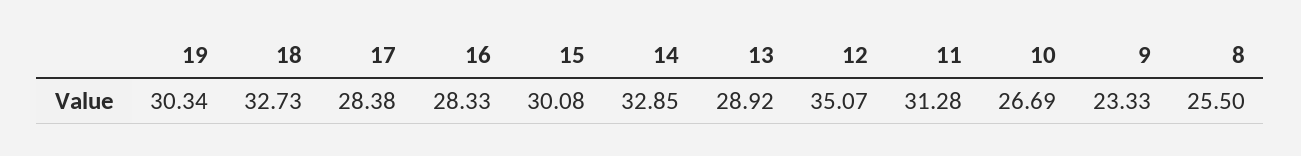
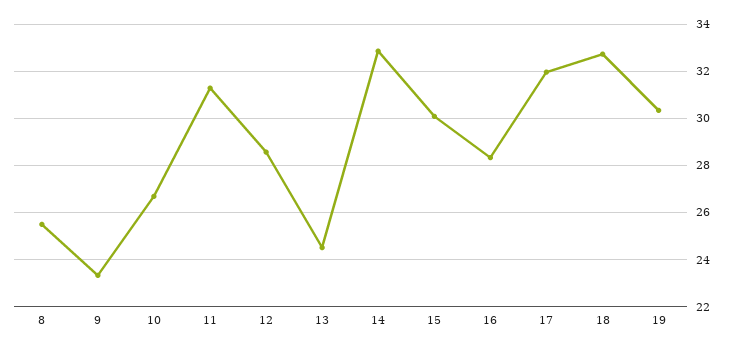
  {
    "19": 30.34,
    "18": 32.73,
-   "17": 28.38,
+   "17": 32,
    "16": 28.33,
    "15": 30.08,
    "14": 32.85,
-   "13": 28.92,
+   "13": 24.5,
-   "12": 35.07,
+   "12": 28.5,
    "11": 31.28,
    "10": 26.69,
    "9": 23.33,
    "8": 25.5
  }

